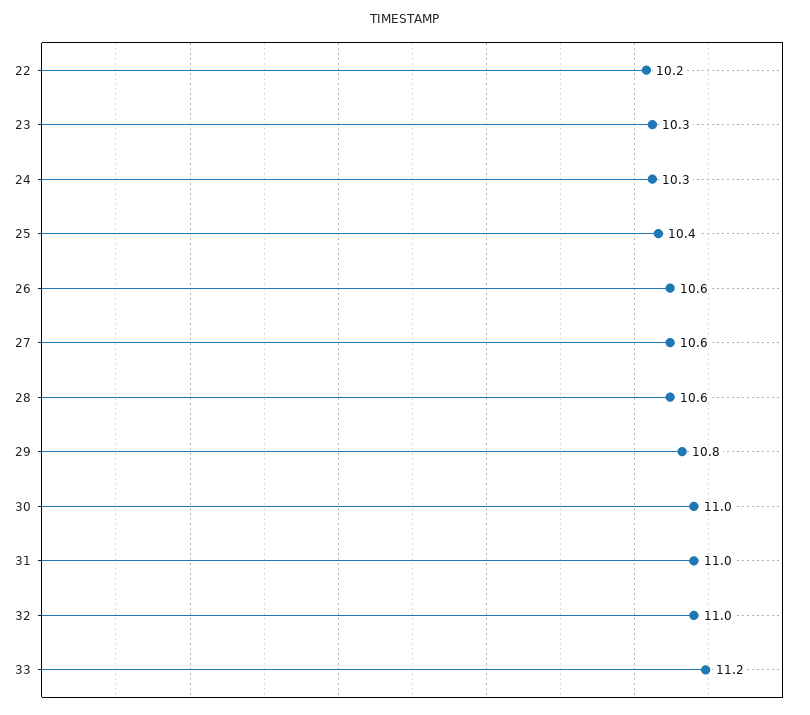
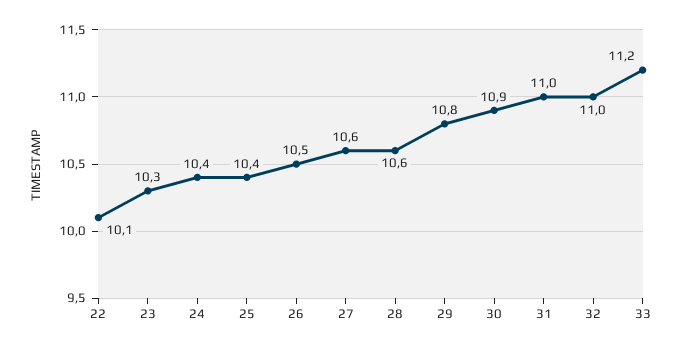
  {
-   "22": 10.2,
+   "22": 10.1,
    "23": 10.3,
-   "24": 10.3,
+   "24": 10.4,
    "25": 10.4,
-   "26": 10.6,
+   "26": 10.5,
    "27": 10.6,
    "28": 10.6,
    "29": 10.8,
-   "30": 11,
+   "30": 10.9,
    "31": 11,
    "32": 11,
    "33": 11.2
  }

